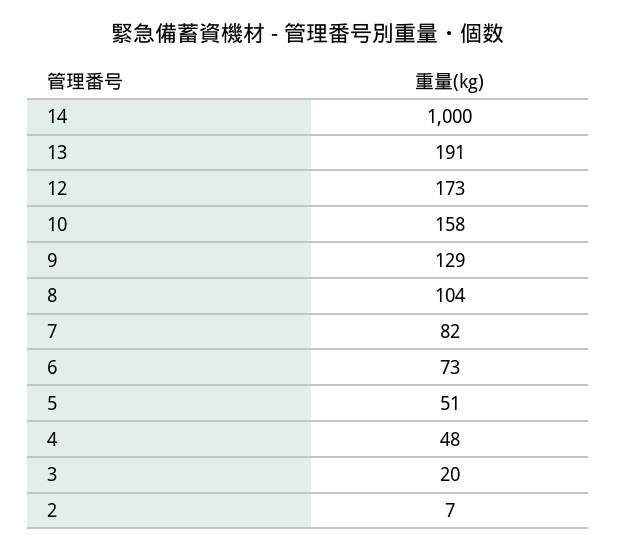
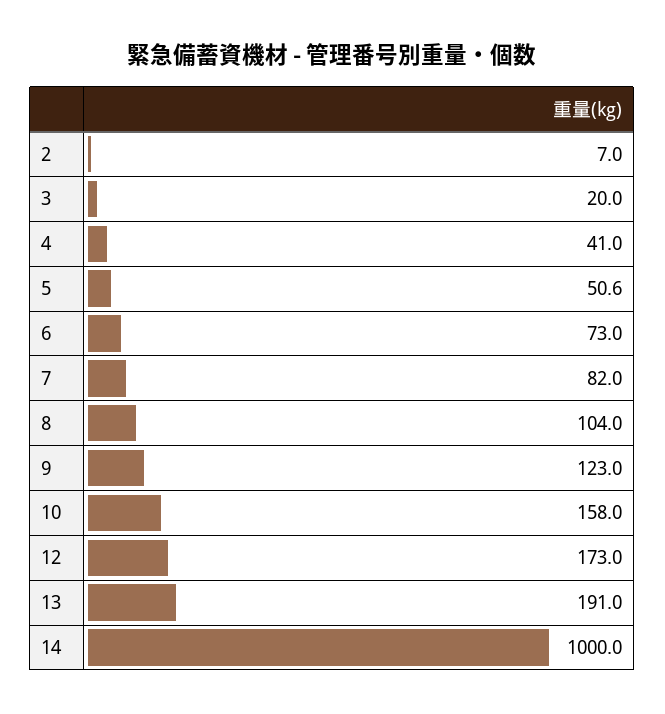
  {
    "14": 1000,
    "13": 191,
    "12": 173,
    "10": 158,
-   "9": 129,
+   "9": 123,
    "8": 104,
    "7": 82,
    "6": 73,
    "5": 50.6,
-   "4": 48,
+   "4": 41,
    "3": 20,
    "2": 7
  }

